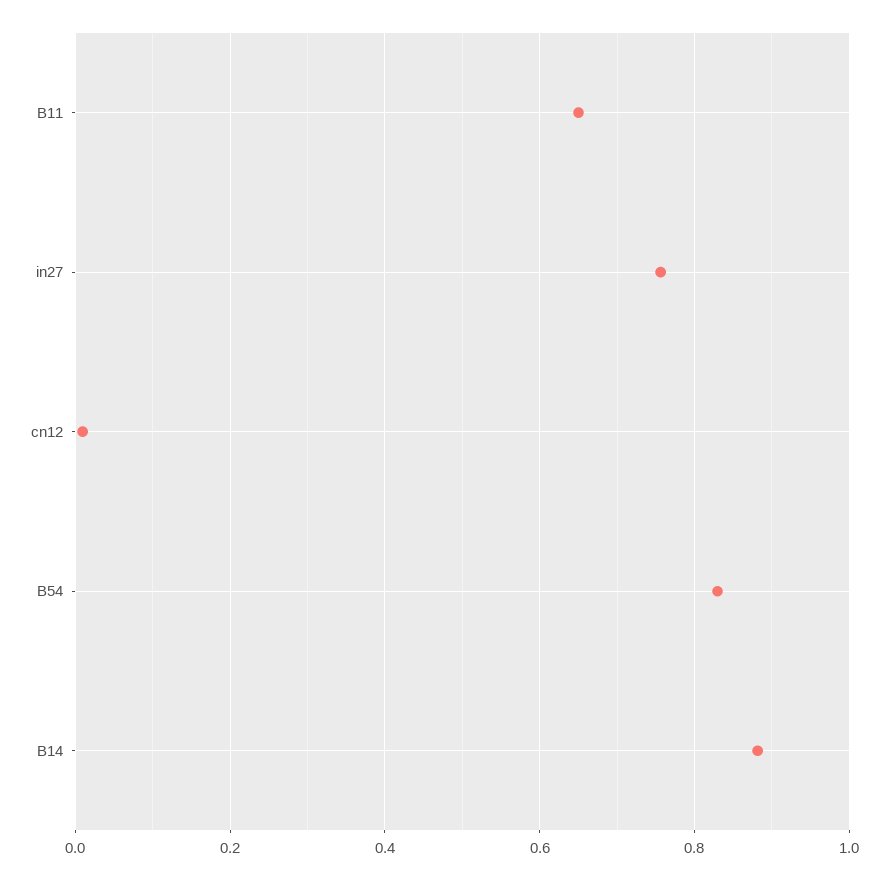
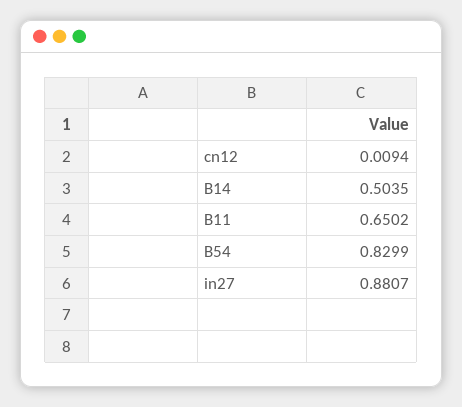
  {
    "B11": 0.6502,
-   "in27": 0.76,
+   "in27": 0.8807,
    "cn12": 0.0094,
    "B54": 0.8299,
-   "B14": 0.88
+   "B14": 0.5035
  }

